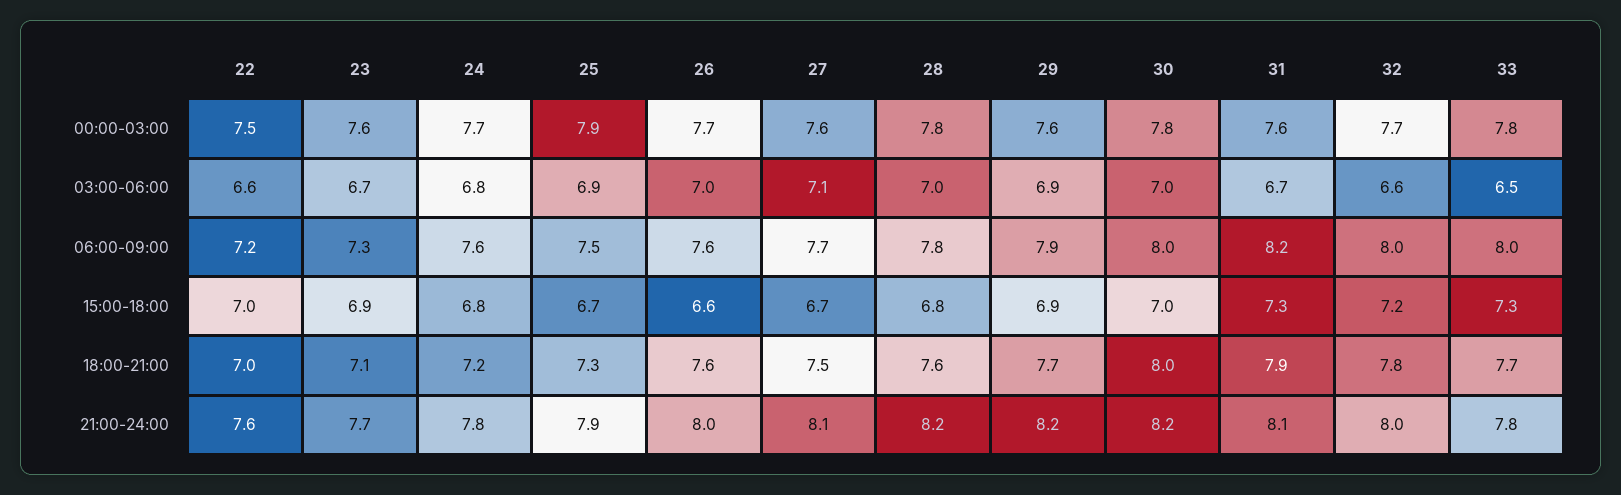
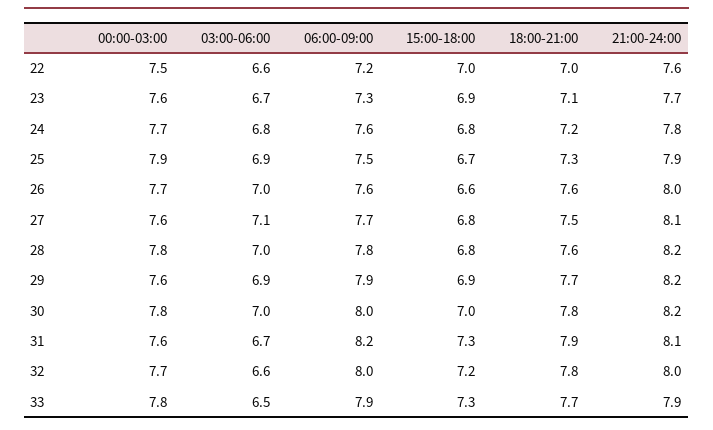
  {
    "22": {
      "00:00-03:00": 7.5,
      "03:00-06:00": 6.6,
      "06:00-09:00": 7.2,
      "15:00-18:00": 7,
      "18:00-21:00": 7,
      "21:00-24:00": 7.6
    },
    "23": {
      "00:00-03:00": 7.6,
      "03:00-06:00": 6.7,
      "06:00-09:00": 7.3,
      "15:00-18:00": 6.9,
      "18:00-21:00": 7.1,
      "21:00-24:00": 7.7
    },
    "24": {
      "00:00-03:00": 7.7,
      "03:00-06:00": 6.8,
      "06:00-09:00": 7.6,
      "15:00-18:00": 6.8,
      "18:00-21:00": 7.2,
      "21:00-24:00": 7.8
    },
    "25": {
      "00:00-03:00": 7.9,
      "03:00-06:00": 6.9,
      "06:00-09:00": 7.5,
      "15:00-18:00": 6.7,
      "18:00-21:00": 7.3,
      "21:00-24:00": 7.9
    },
    "26": {
      "00:00-03:00": 7.7,
      "03:00-06:00": 7,
      "06:00-09:00": 7.6,
      "15:00-18:00": 6.6,
      "18:00-21:00": 7.6,
      "21:00-24:00": 8
    },
    "27": {
      "00:00-03:00": 7.6,
      "03:00-06:00": 7.1,
      "06:00-09:00": 7.7,
-     "15:00-18:00": 6.7,
+     "15:00-18:00": 6.8,
      "18:00-21:00": 7.5,
      "21:00-24:00": 8.1
    },
    "28": {
      "00:00-03:00": 7.8,
      "03:00-06:00": 7,
      "06:00-09:00": 7.8,
      "15:00-18:00": 6.8,
      "18:00-21:00": 7.6,
      "21:00-24:00": 8.2
    },
    "29": {
      "00:00-03:00": 7.6,
      "03:00-06:00": 6.9,
      "06:00-09:00": 7.9,
      "15:00-18:00": 6.9,
      "18:00-21:00": 7.7,
      "21:00-24:00": 8.2
    },
    "30": {
      "00:00-03:00": 7.8,
      "03:00-06:00": 7,
      "06:00-09:00": 8,
      "15:00-18:00": 7,
-     "18:00-21:00": 8,
+     "18:00-21:00": 7.8,
      "21:00-24:00": 8.2
    },
    "31": {
      "00:00-03:00": 7.6,
      "03:00-06:00": 6.7,
      "06:00-09:00": 8.2,
      "15:00-18:00": 7.3,
      "18:00-21:00": 7.9,
      "21:00-24:00": 8.1
    },
    "32": {
      "00:00-03:00": 7.7,
      "03:00-06:00": 6.6,
      "06:00-09:00": 8,
      "15:00-18:00": 7.2,
      "18:00-21:00": 7.8,
      "21:00-24:00": 8
    },
    "33": {
      "00:00-03:00": 7.8,
      "03:00-06:00": 6.5,
-     "06:00-09:00": 8,
+     "06:00-09:00": 7.9,
      "15:00-18:00": 7.3,
      "18:00-21:00": 7.7,
-     "21:00-24:00": 7.8
+     "21:00-24:00": 7.9
    }
  }

